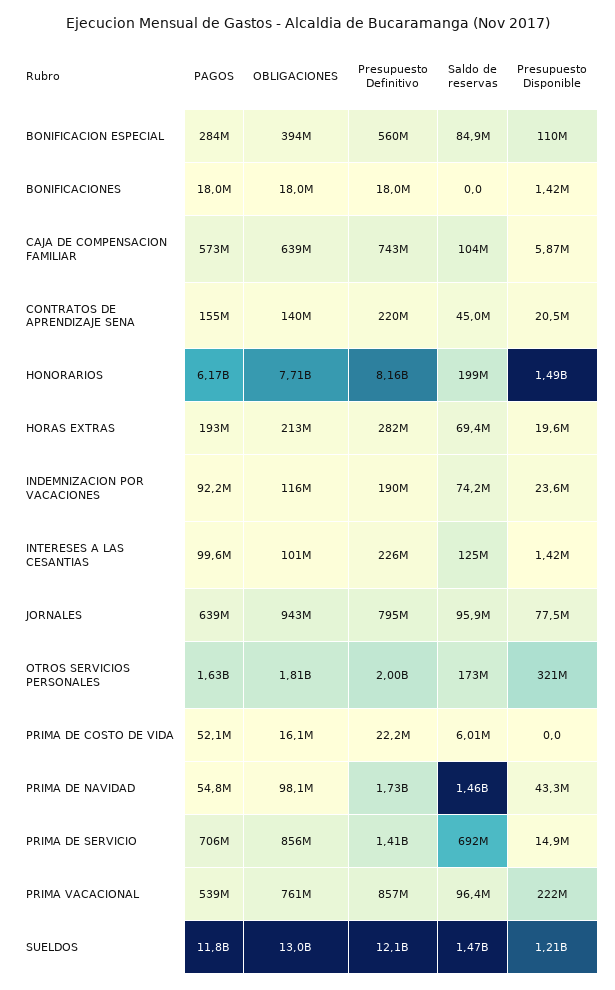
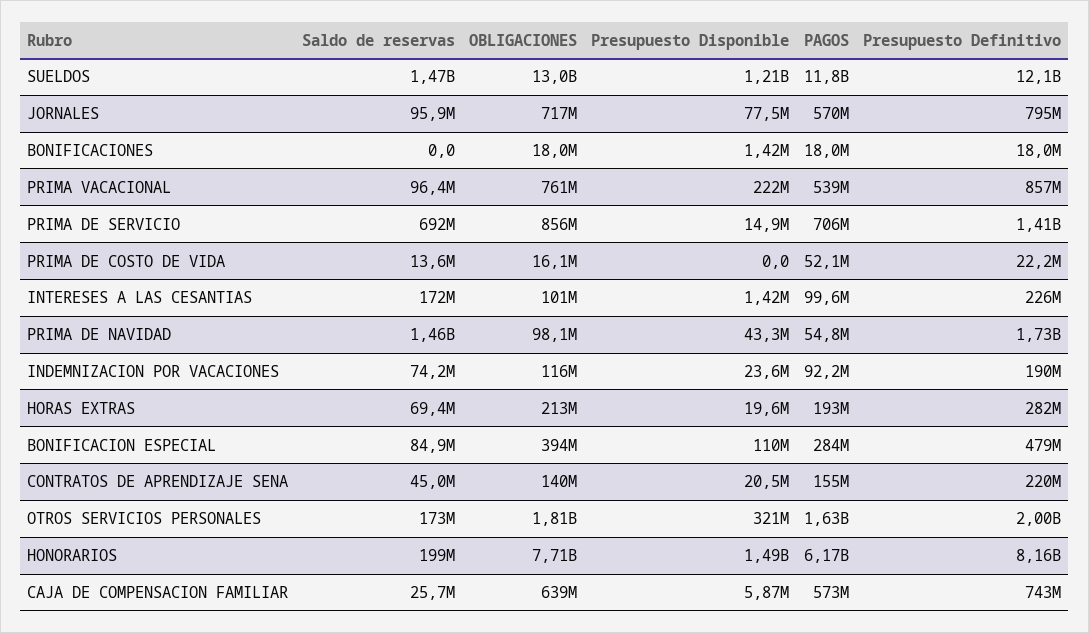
  {
    "PAGOS": {
      "BONIFICACION ESPECIAL": 284000000,
      "BONIFICACIONES": 18000000,
      "CAJA DE COMPENSACION FAMILIAR": 573000000,
      "CONTRATOS DE APRENDIZAJE SENA": 155000000,
      "HONORARIOS": 6170000000,
      "HORAS EXTRAS": 193000000,
      "INDEMNIZACION POR VACACIONES": 92200000,
      "INTERESES A LAS CESANTIAS": 99600000,
-     "JORNALES": 639000000,
+     "JORNALES": 570000000,
      "OTROS SERVICIOS PERSONALES": 1630000000,
      "PRIMA DE COSTO DE VIDA": 52100000,
      "PRIMA DE NAVIDAD": 54800000,
      "PRIMA DE SERVICIO": 706000000,
      "PRIMA VACACIONAL": 539000000,
      "SUELDOS": 11800000000
    },
    "OBLIGACIONES": {
      "BONIFICACION ESPECIAL": 394000000,
      "BONIFICACIONES": 18000000,
      "CAJA DE COMPENSACION FAMILIAR": 639000000,
      "CONTRATOS DE APRENDIZAJE SENA": 140000000,
      "HONORARIOS": 7710000000,
      "HORAS EXTRAS": 213000000,
      "INDEMNIZACION POR VACACIONES": 116000000,
      "INTERESES A LAS CESANTIAS": 101000000,
-     "JORNALES": 943000000,
+     "JORNALES": 717000000,
      "OTROS SERVICIOS PERSONALES": 1810000000,
      "PRIMA DE COSTO DE VIDA": 16100000,
      "PRIMA DE NAVIDAD": 98100000,
      "PRIMA DE SERVICIO": 856000000,
      "PRIMA VACACIONAL": 761000000,
      "SUELDOS": 13000000000
    },
    "Presupuesto Definitivo": {
-     "BONIFICACION ESPECIAL": 560000000,
+     "BONIFICACION ESPECIAL": 479000000,
      "BONIFICACIONES": 18000000,
      "CAJA DE COMPENSACION FAMILIAR": 743000000,
      "CONTRATOS DE APRENDIZAJE SENA": 220000000,
      "HONORARIOS": 8160000000,
      "HORAS EXTRAS": 282000000,
      "INDEMNIZACION POR VACACIONES": 190000000,
      "INTERESES A LAS CESANTIAS": 226000000,
      "JORNALES": 795000000,
      "OTROS SERVICIOS PERSONALES": 2000000000,
      "PRIMA DE COSTO DE VIDA": 22200000,
      "PRIMA DE NAVIDAD": 1730000000,
      "PRIMA DE SERVICIO": 1410000000,
      "PRIMA VACACIONAL": 857000000,
      "SUELDOS": 12100000000
    },
    "Saldo de reservas": {
      "BONIFICACION ESPECIAL": 84900000,
      "BONIFICACIONES": 0,
-     "CAJA DE COMPENSACION FAMILIAR": 104000000,
+     "CAJA DE COMPENSACION FAMILIAR": 25700000,
      "CONTRATOS DE APRENDIZAJE SENA": 45000000,
      "HONORARIOS": 199000000,
      "HORAS EXTRAS": 69400000,
      "INDEMNIZACION POR VACACIONES": 74200000,
-     "INTERESES A LAS CESANTIAS": 125000000,
+     "INTERESES A LAS CESANTIAS": 172000000,
      "JORNALES": 95900000,
      "OTROS SERVICIOS PERSONALES": 173000000,
-     "PRIMA DE COSTO DE VIDA": 6010000,
+     "PRIMA DE COSTO DE VIDA": 13600000,
      "PRIMA DE NAVIDAD": 1460000000,
      "PRIMA DE SERVICIO": 692000000,
      "PRIMA VACACIONAL": 96400000,
      "SUELDOS": 1470000000
    },
    "Presupuesto Disponible": {
      "BONIFICACION ESPECIAL": 110000000,
      "BONIFICACIONES": 1420000,
      "CAJA DE COMPENSACION FAMILIAR": 5870000,
      "CONTRATOS DE APRENDIZAJE SENA": 20500000,
      "HONORARIOS": 1490000000,
      "HORAS EXTRAS": 19600000,
      "INDEMNIZACION POR VACACIONES": 23600000,
      "INTERESES A LAS CESANTIAS": 1420000,
      "JORNALES": 77500000,
      "OTROS SERVICIOS PERSONALES": 321000000,
      "PRIMA DE COSTO DE VIDA": 0,
      "PRIMA DE NAVIDAD": 43300000,
      "PRIMA DE SERVICIO": 14900000,
      "PRIMA VACACIONAL": 222000000,
      "SUELDOS": 1210000000
    }
  }

